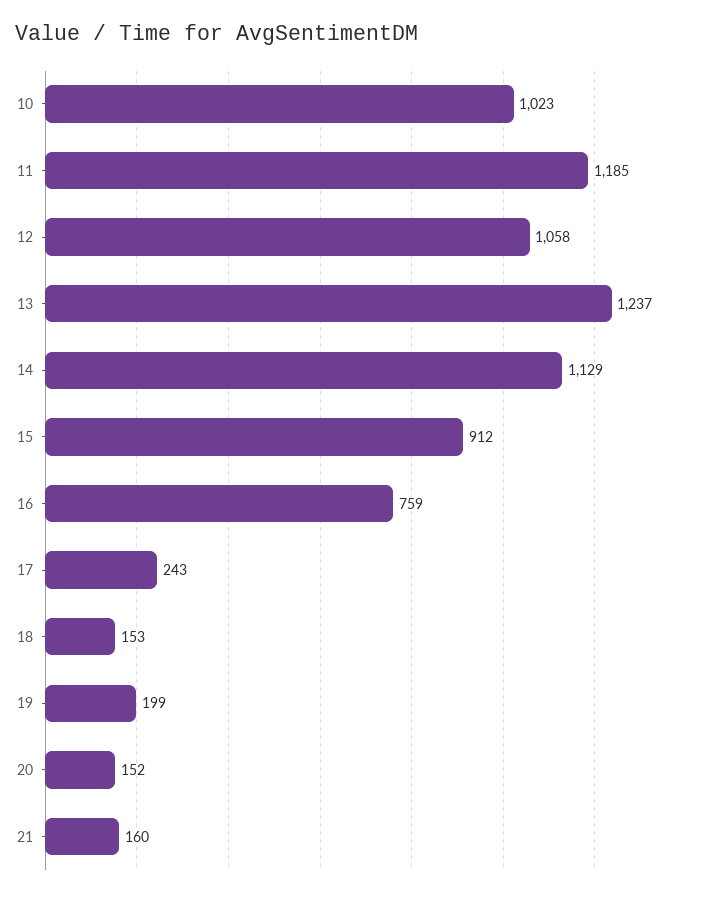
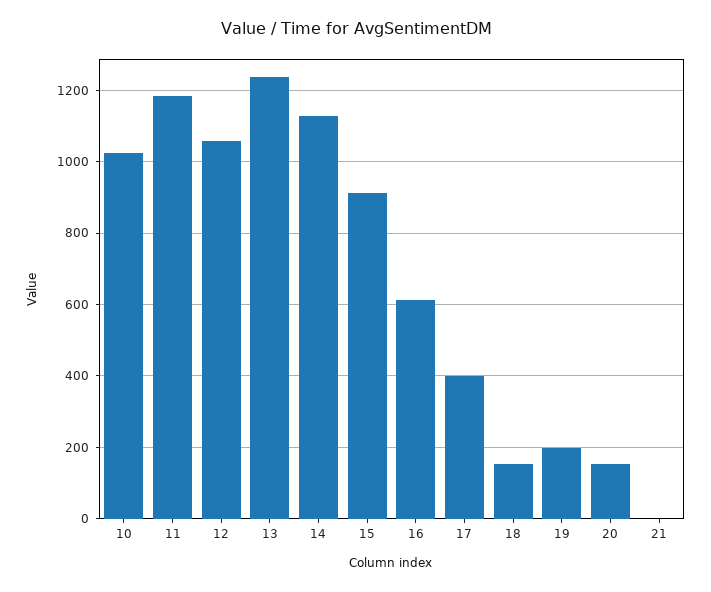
  {
    "10": 1023,
    "11": 1185,
    "12": 1058,
    "13": 1237,
    "14": 1129,
    "15": 912,
-   "16": 759,
+   "16": 620,
-   "17": 243,
+   "17": 400,
    "18": 153,
    "19": 199,
    "20": 152,
-   "21": 160
+   "21": 0
  }

